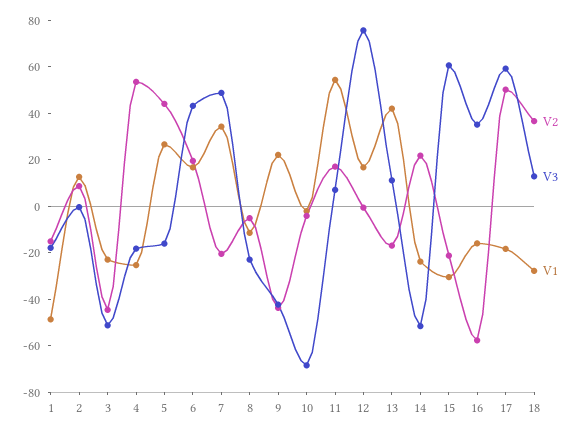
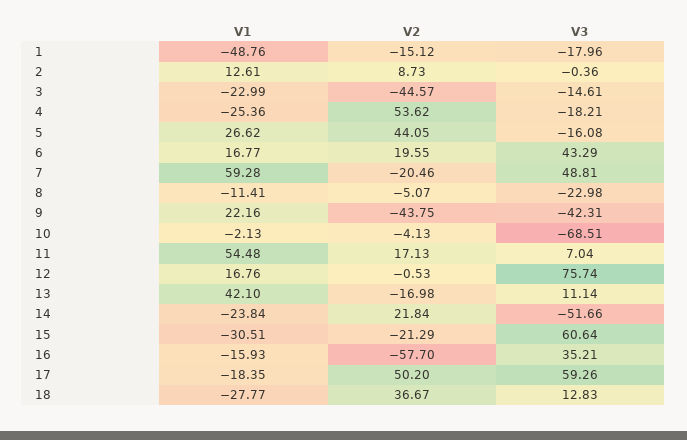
  {
    "V2": {
      "1": -15.12,
      "2": 8.73,
      "3": -44.57,
      "4": 53.62,
      "5": 44.05,
      "6": 19.55,
      "7": -20.46,
      "8": -5.07,
      "9": -43.75,
      "10": -4.13,
      "11": 17.13,
      "12": -0.53,
      "13": -16.98,
      "14": 21.84,
      "15": -21.29,
      "16": -57.7,
      "17": 50.2,
      "18": 36.67
    },
    "V3": {
      "1": -17.96,
      "2": -0.36,
-     "3": -50,
+     "3": -14.61,
      "4": -18.21,
      "5": -16.08,
      "6": 43.29,
      "7": 48.81,
      "8": -22.98,
      "9": -42.31,
      "10": -68.51,
      "11": 7.04,
      "12": 75.74,
      "13": 11.14,
      "14": -51.66,
      "15": 60.64,
      "16": 35.21,
      "17": 59.26,
      "18": 12.83
    },
    "V1": {
      "1": -48.76,
      "2": 12.61,
      "3": -22.99,
      "4": -25.36,
      "5": 26.62,
      "6": 16.77,
-     "7": 35,
+     "7": 59.28,
      "8": -11.41,
      "9": 22.16,
      "10": -2.13,
      "11": 54.48,
      "12": 16.76,
      "13": 42.1,
      "14": -23.84,
      "15": -30.51,
      "16": -15.93,
      "17": -18.35,
      "18": -27.77
    }
  }

